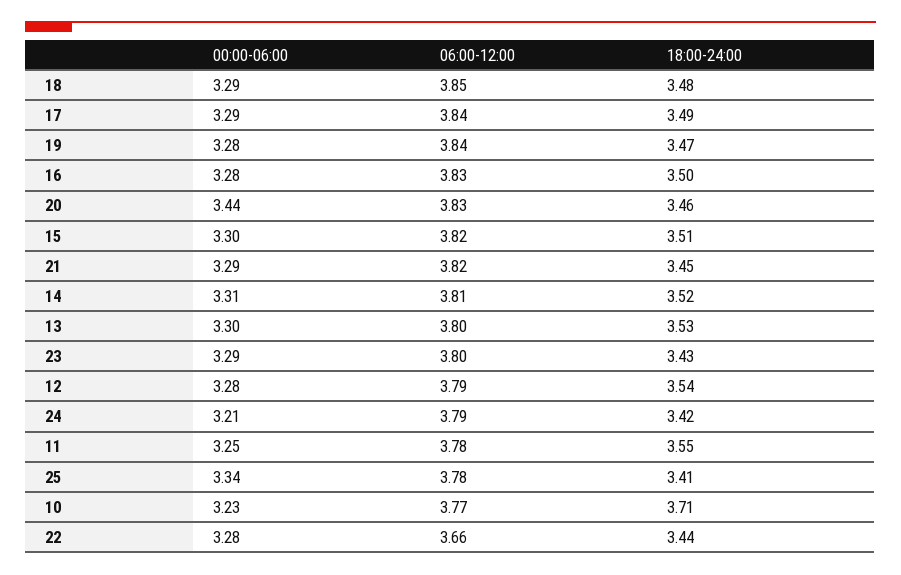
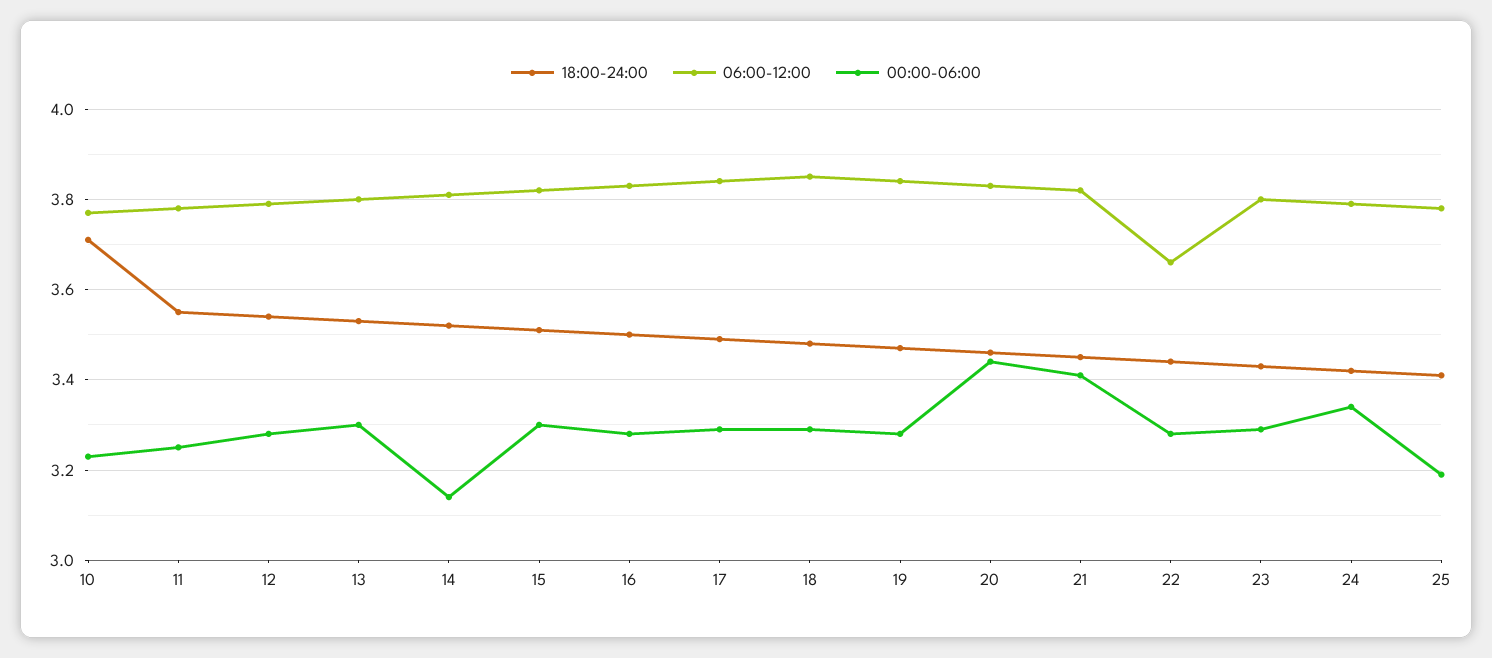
  {
    "00:00-06:00": {
      "18": 3.29,
      "17": 3.29,
      "19": 3.28,
      "16": 3.28,
      "20": 3.44,
      "15": 3.3,
-     "21": 3.29,
+     "21": 3.4,
-     "14": 3.31,
+     "14": 3.15,
      "13": 3.3,
      "23": 3.29,
      "12": 3.28,
-     "24": 3.21,
+     "24": 3.35,
      "11": 3.25,
-     "25": 3.34,
+     "25": 3.2,
      "10": 3.23,
      "22": 3.28
    },
    "06:00-12:00": {
      "18": 3.85,
      "17": 3.84,
      "19": 3.84,
      "16": 3.83,
      "20": 3.83,
      "15": 3.82,
      "21": 3.82,
      "14": 3.81,
      "13": 3.8,
      "23": 3.8,
      "12": 3.79,
      "24": 3.79,
      "11": 3.78,
      "25": 3.78,
      "10": 3.77,
      "22": 3.66
    },
    "18:00-24:00": {
      "18": 3.48,
      "17": 3.49,
      "19": 3.47,
      "16": 3.5,
      "20": 3.46,
      "15": 3.51,
      "21": 3.45,
      "14": 3.52,
      "13": 3.53,
      "23": 3.43,
      "12": 3.54,
      "24": 3.42,
      "11": 3.55,
      "25": 3.41,
      "10": 3.71,
      "22": 3.44
    }
  }

